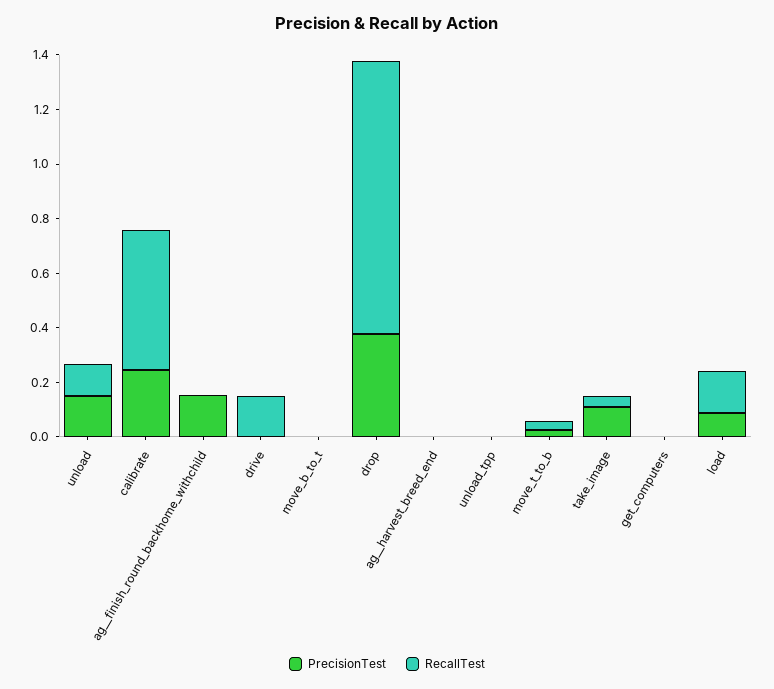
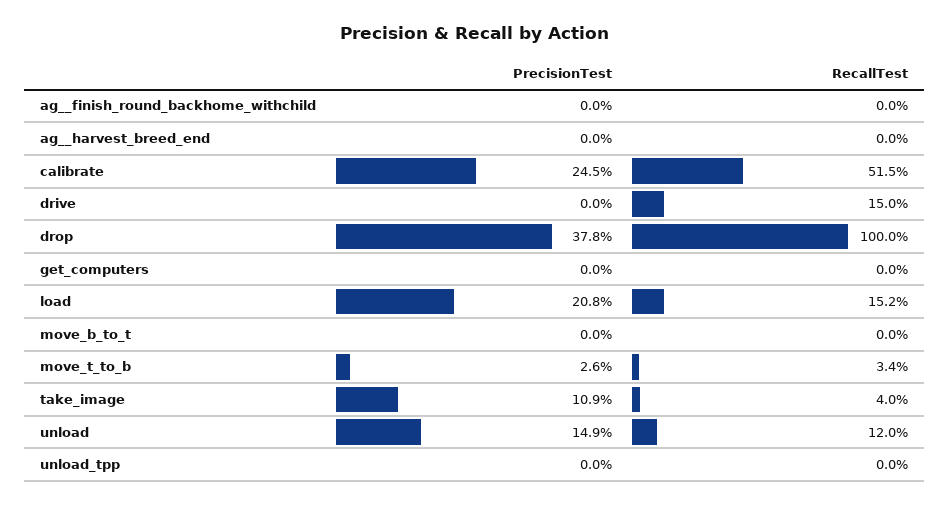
  {
    "PrecisionTest": {
      "unload": 0.149,
      "calibrate": 0.245,
-     "ag__finish_round_backhome_withchild": 0.15,
+     "ag__finish_round_backhome_withchild": 0,
      "drive": 0,
      "move_b_to_t": 0,
      "drop": 0.378,
      "ag__harvest_breed_end": 0,
      "unload_tpp": 0,
      "move_t_to_b": 0.026,
      "take_image": 0.109,
      "get_computers": 0,
-     "load": 0.1
+     "load": 0.208
    },
    "RecallTest": {
      "unload": 0.12,
      "calibrate": 0.515,
      "ag__finish_round_backhome_withchild": 0,
      "drive": 0.15,
      "move_b_to_t": 0,
      "drop": 1,
      "ag__harvest_breed_end": 0,
      "unload_tpp": 0,
      "move_t_to_b": 0.034,
      "take_image": 0.04,
      "get_computers": 0,
      "load": 0.152
    }
  }

